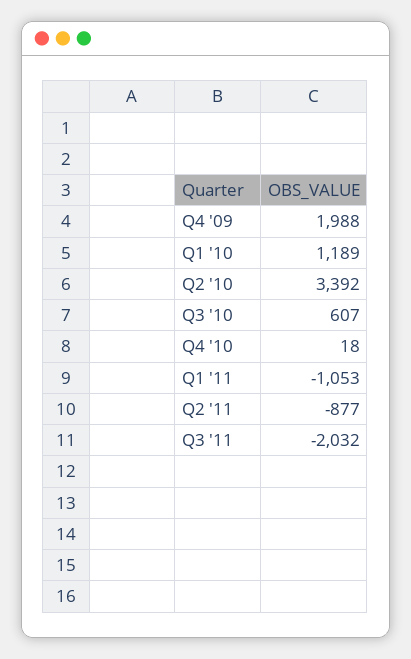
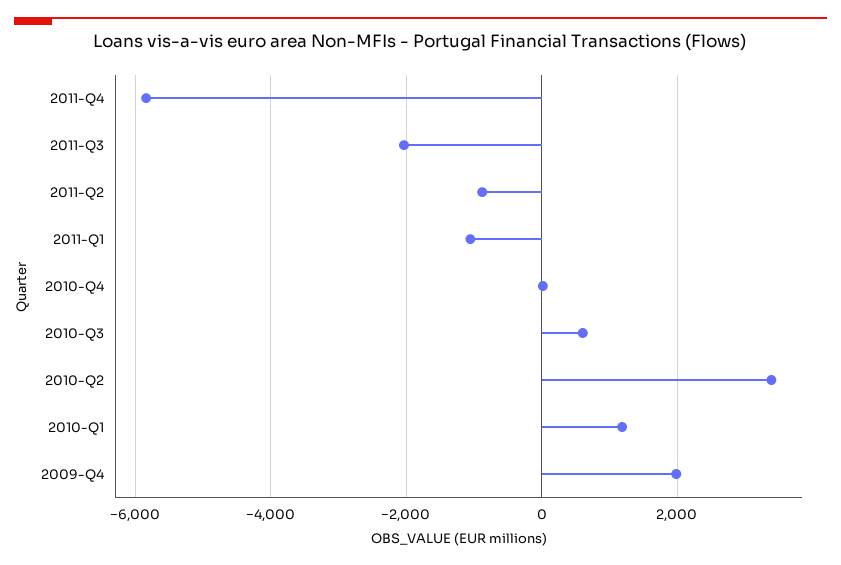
  {
    "Q4 '09": 1988,
    "Q1 '10": 1189,
    "Q2 '10": 3392,
    "Q3 '10": 607,
    "Q4 '10": 18,
    "Q1 '11": -1053,
    "Q2 '11": -877,
-   "Q3 '11": -2032
+   "Q3 '11": -2032,
+   "2011-Q4": -5800
  }

